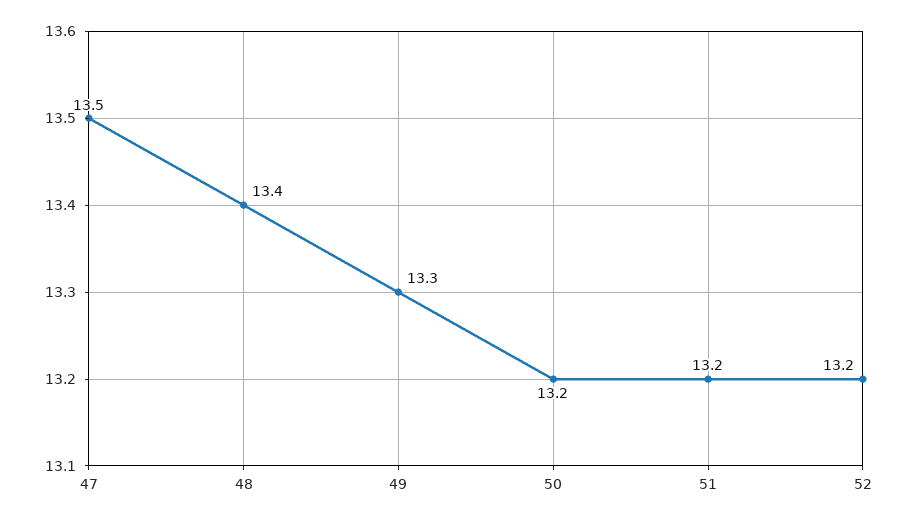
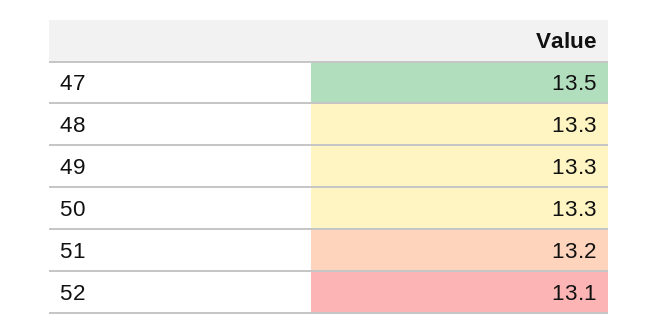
  {
    "47": 13.5,
-   "48": 13.4,
+   "48": 13.3,
    "49": 13.3,
-   "50": 13.2,
+   "50": 13.3,
    "51": 13.2,
-   "52": 13.2
+   "52": 13.1
  }

